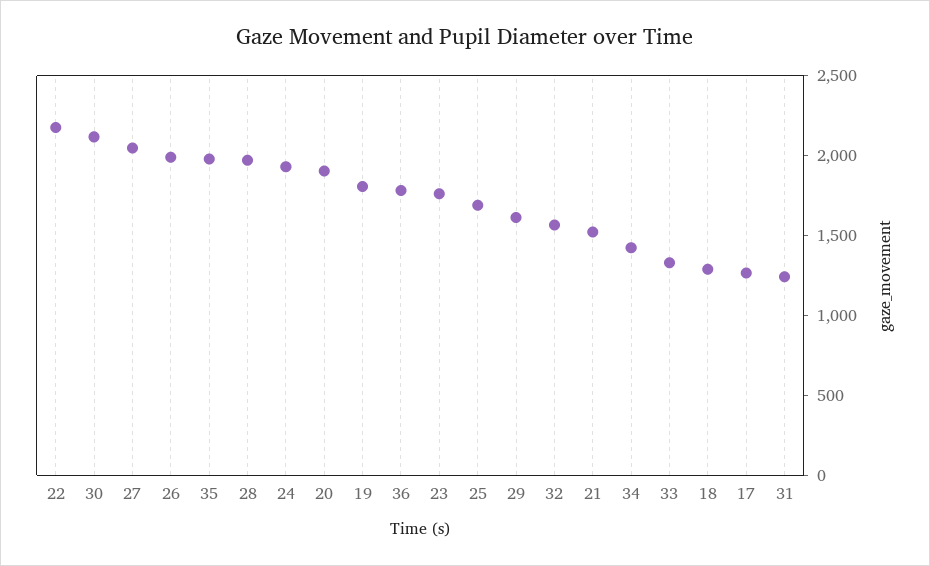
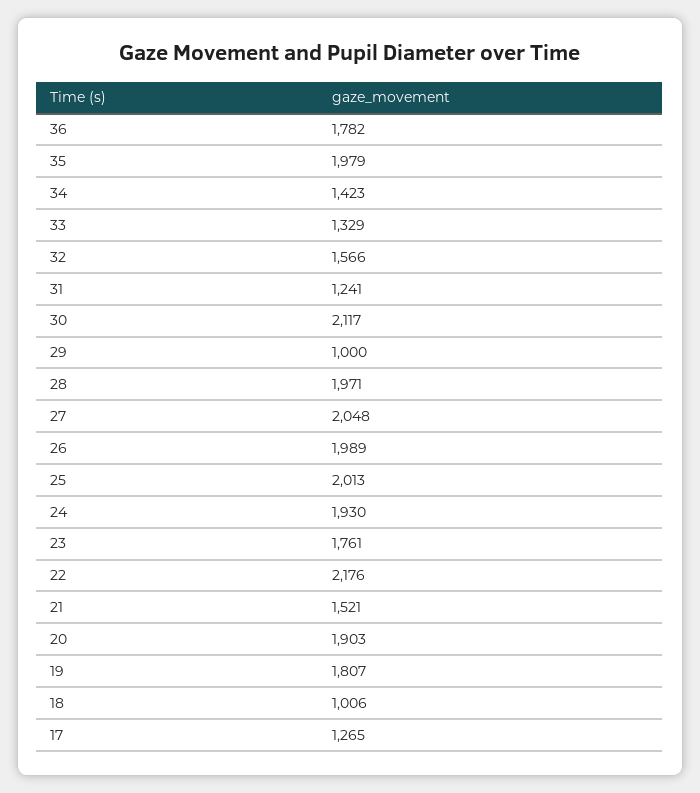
  {
    "22": 2176,
    "30": 2117,
    "27": 2048,
    "26": 1989,
    "35": 1979,
    "28": 1971,
    "24": 1930,
    "20": 1903,
    "19": 1807,
    "36": 1782,
    "23": 1761,
-   "25": 1700,
+   "25": 2013,
-   "29": 1600,
+   "29": 1000,
    "32": 1566,
    "21": 1521,
    "34": 1423,
    "33": 1329,
-   "18": 1300,
+   "18": 1006,
    "17": 1265,
    "31": 1241
  }

